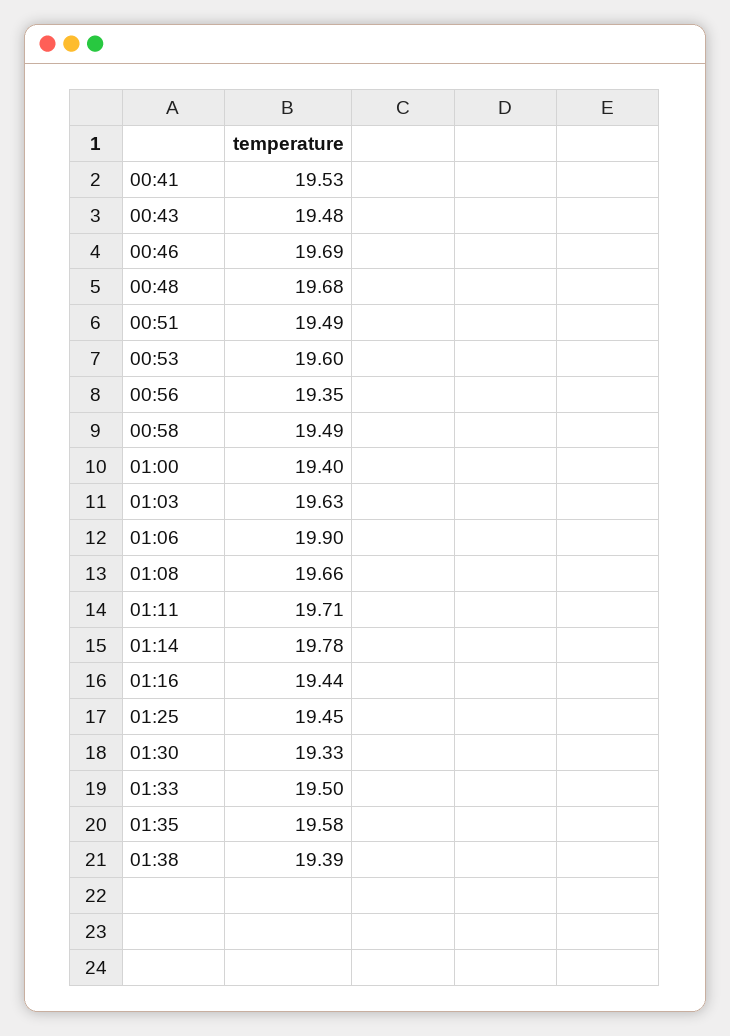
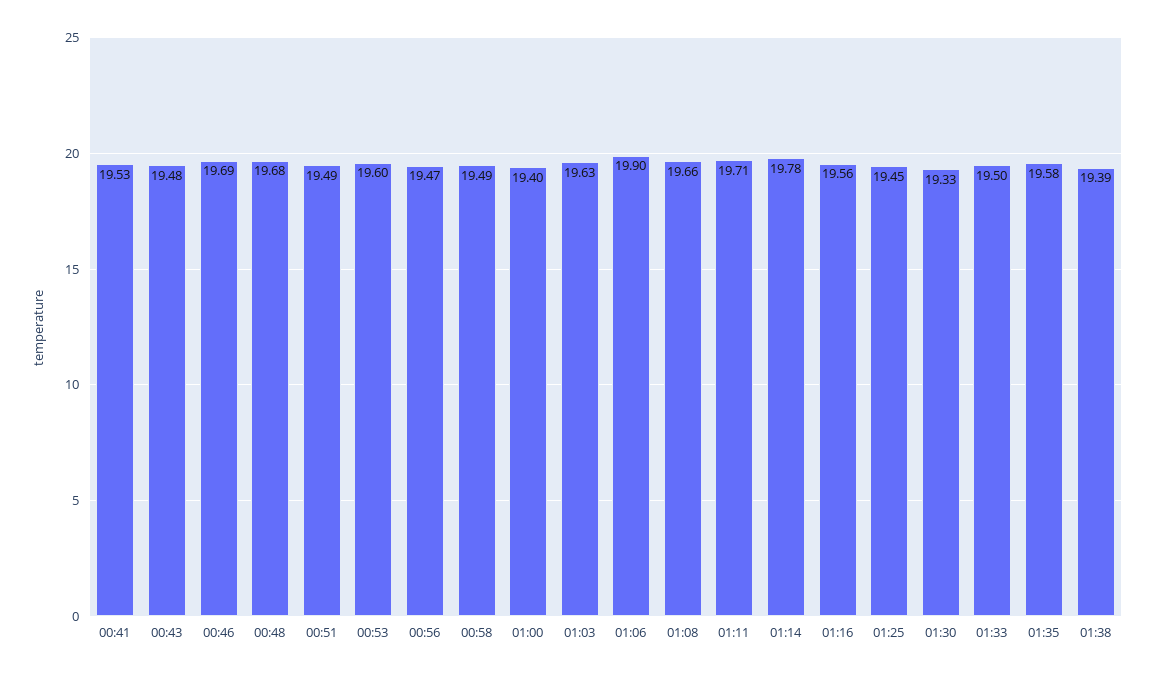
  {
    "00:41": 19.53,
    "00:43": 19.48,
    "00:46": 19.69,
    "00:48": 19.68,
    "00:51": 19.49,
    "00:53": 19.6,
-   "00:56": 19.35,
+   "00:56": 19.47,
    "00:58": 19.49,
    "01:00": 19.4,
    "01:03": 19.63,
    "01:06": 19.9,
    "01:08": 19.66,
    "01:11": 19.71,
    "01:14": 19.78,
-   "01:16": 19.44,
+   "01:16": 19.56,
    "01:25": 19.45,
    "01:30": 19.33,
    "01:33": 19.5,
    "01:35": 19.58,
    "01:38": 19.39
  }

